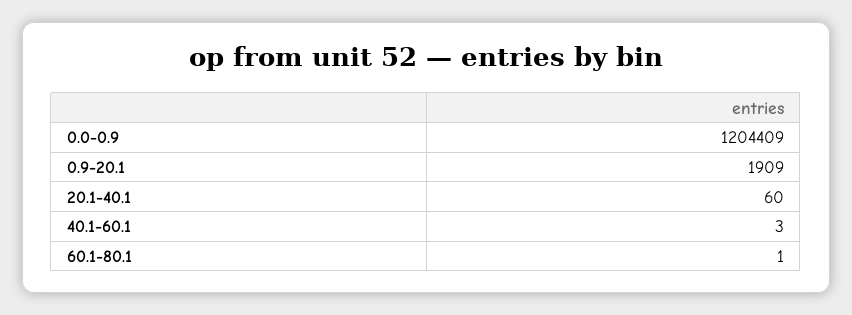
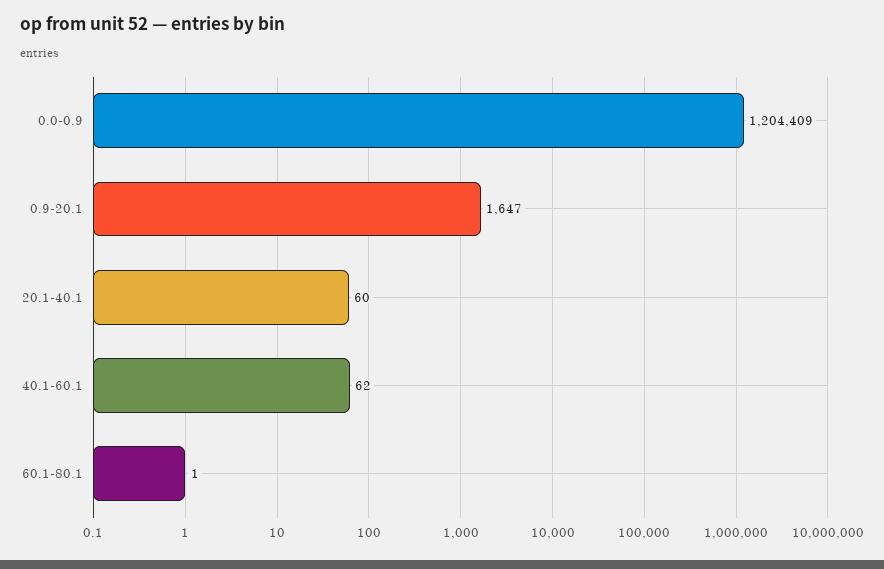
  {
    "0.0-0.9": 1204409,
-   "0.9-20.1": 1909,
+   "0.9-20.1": 1647,
    "20.1-40.1": 60,
-   "40.1-60.1": 3,
+   "40.1-60.1": 62,
    "60.1-80.1": 1
  }

